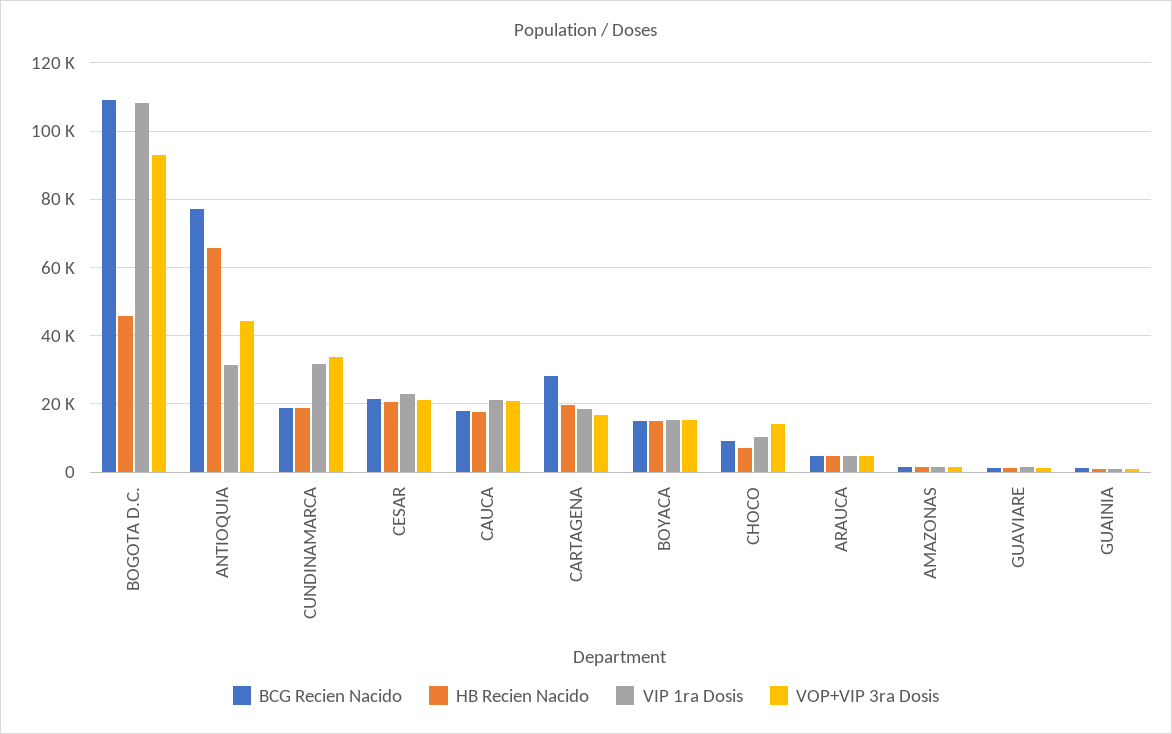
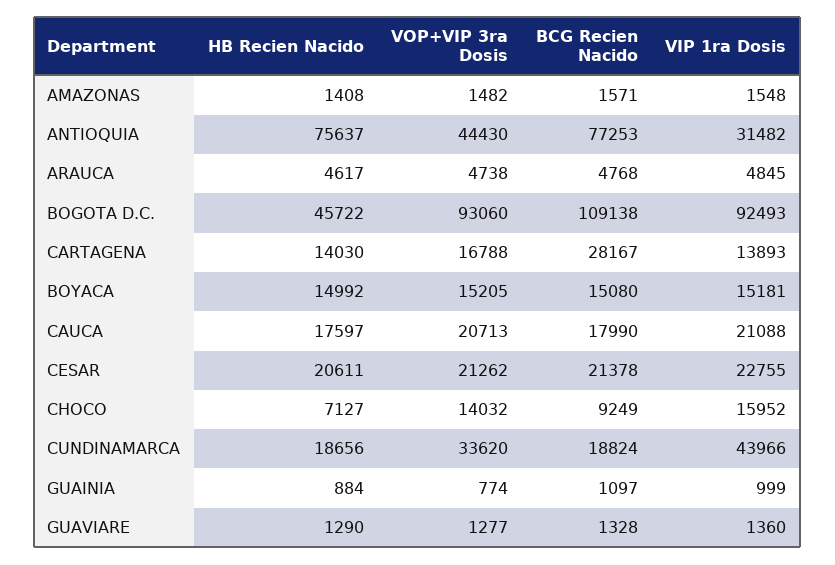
  {
    "BCG Recien Nacido": {
      "BOGOTA D.C.": 109138,
      "ANTIOQUIA": 77253,
      "CUNDINAMARCA": 18824,
      "CESAR": 21378,
      "CAUCA": 17990,
      "CARTAGENA": 28167,
      "BOYACA": 15080,
      "CHOCO": 9249,
      "ARAUCA": 4768,
      "AMAZONAS": 1571,
      "GUAVIARE": 1328,
      "GUAINIA": 1097
    },
    "HB Recien Nacido": {
      "BOGOTA D.C.": 45722,
-     "ANTIOQUIA": 66000,
+     "ANTIOQUIA": 75637,
      "CUNDINAMARCA": 18656,
      "CESAR": 20611,
      "CAUCA": 17597,
-     "CARTAGENA": 20000,
+     "CARTAGENA": 14030,
      "BOYACA": 14992,
      "CHOCO": 7127,
      "ARAUCA": 4617,
      "AMAZONAS": 1408,
      "GUAVIARE": 1290,
      "GUAINIA": 884
    },
    "VIP 1ra Dosis": {
-     "BOGOTA D.C.": 108000,
+     "BOGOTA D.C.": 92493,
      "ANTIOQUIA": 31482,
-     "CUNDINAMARCA": 32000,
+     "CUNDINAMARCA": 43966,
      "CESAR": 22755,
      "CAUCA": 21088,
-     "CARTAGENA": 18000,
+     "CARTAGENA": 13893,
      "BOYACA": 15181,
-     "CHOCO": 10000,
+     "CHOCO": 15952,
      "ARAUCA": 4845,
      "AMAZONAS": 1548,
      "GUAVIARE": 1360,
      "GUAINIA": 999
    },
    "VOP+VIP 3ra Dosis": {
      "BOGOTA D.C.": 93060,
      "ANTIOQUIA": 44430,
      "CUNDINAMARCA": 33620,
      "CESAR": 21262,
      "CAUCA": 20713,
      "CARTAGENA": 16788,
      "BOYACA": 15205,
      "CHOCO": 14032,
      "ARAUCA": 4738,
      "AMAZONAS": 1482,
      "GUAVIARE": 1277,
      "GUAINIA": 774
    }
  }

